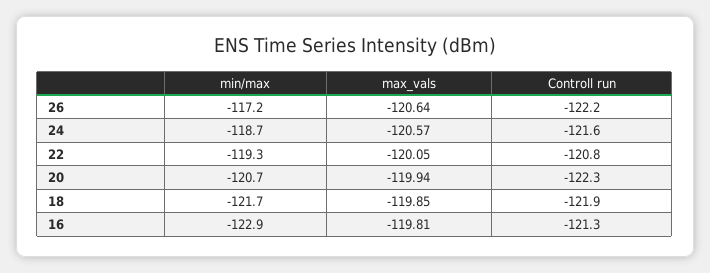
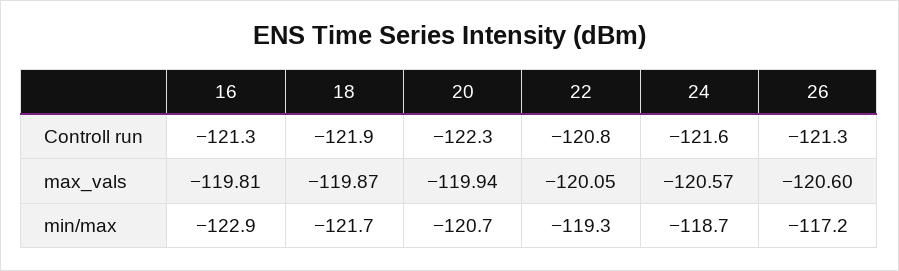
  {
    "min/max": {
      "26": -117.2,
      "24": -118.7,
      "22": -119.3,
      "20": -120.7,
      "18": -121.7,
      "16": -122.9
    },
    "max_vals": {
-     "26": -120.64,
+     "26": -120.6,
      "24": -120.57,
      "22": -120.05,
      "20": -119.94,
-     "18": -119.85,
+     "18": -119.87,
      "16": -119.81
    },
    "Controll run": {
-     "26": -122.2,
+     "26": -121.3,
      "24": -121.6,
      "22": -120.8,
      "20": -122.3,
      "18": -121.9,
      "16": -121.3
    }
  }

